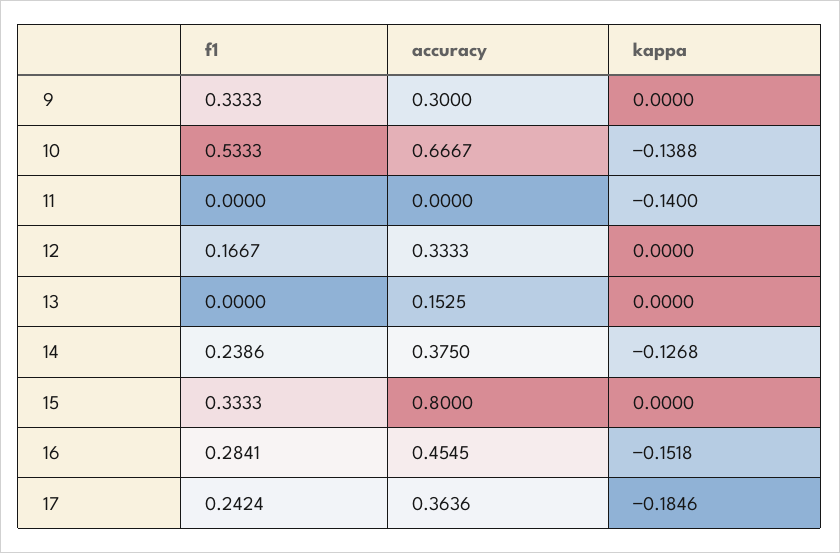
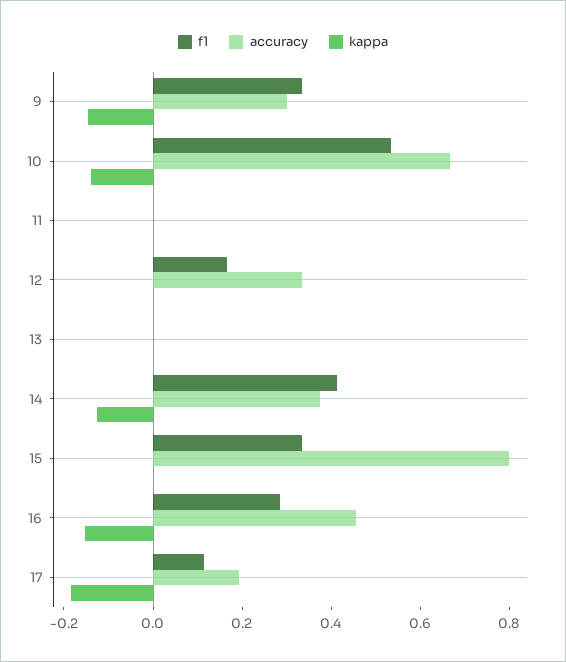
  {
    "f1": {
      "9": 0.3333,
      "10": 0.5333,
      "11": 0,
      "12": 0.1667,
      "13": 0,
-     "14": 0.2386,
+     "14": 0.4,
      "15": 0.3333,
      "16": 0.2841,
-     "17": 0.2424
+     "17": 0.1
    },
    "accuracy": {
      "9": 0.3,
      "10": 0.6667,
      "11": 0,
      "12": 0.3333,
-     "13": 0.1525,
+     "13": 0,
      "14": 0.375,
      "15": 0.8,
      "16": 0.4545,
-     "17": 0.3636
+     "17": 0.2
    },
    "kappa": {
-     "9": 0,
+     "9": -0.15,
      "10": -0.1388,
-     "11": -0.14,
+     "11": 0,
      "12": 0,
      "13": 0,
      "14": -0.1268,
      "15": 0,
      "16": -0.1518,
      "17": -0.1846
    }
  }

